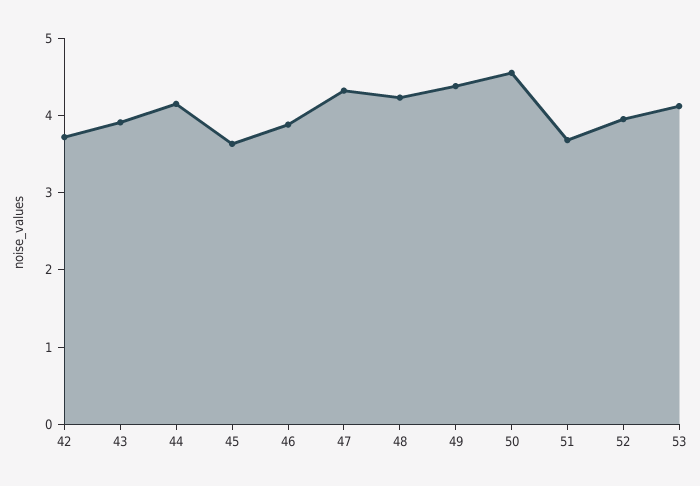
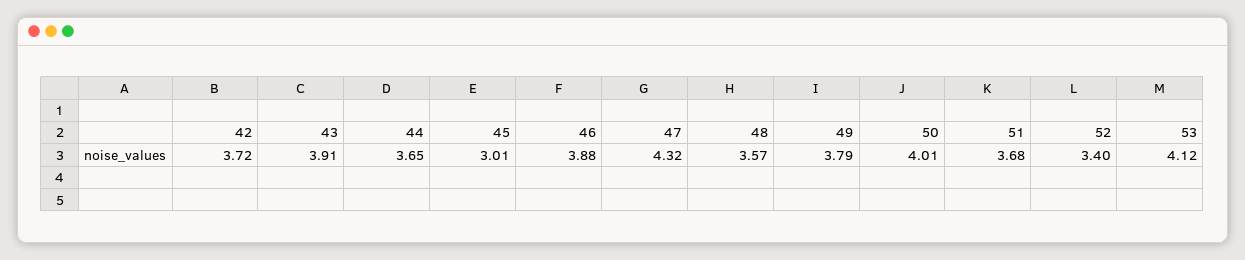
  {
    "42": 3.72,
    "43": 3.91,
-   "44": 4.2,
+   "44": 3.65,
-   "45": 3.6,
+   "45": 3.01,
    "46": 3.88,
    "47": 4.32,
-   "48": 4.2,
+   "48": 3.57,
-   "49": 4.4,
+   "49": 3.79,
-   "50": 4.6,
+   "50": 4.01,
    "51": 3.68,
-   "52": 4,
+   "52": 3.4,
    "53": 4.12
  }

